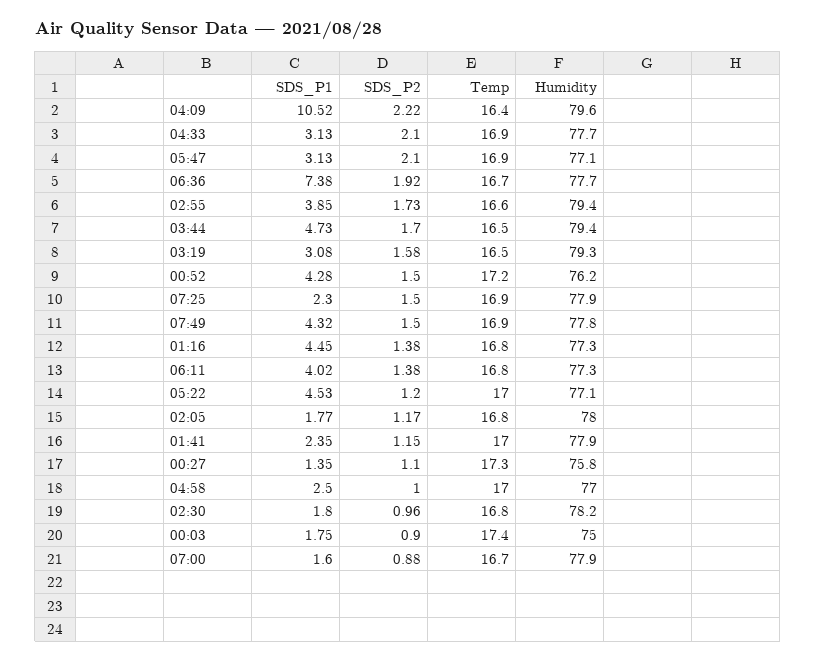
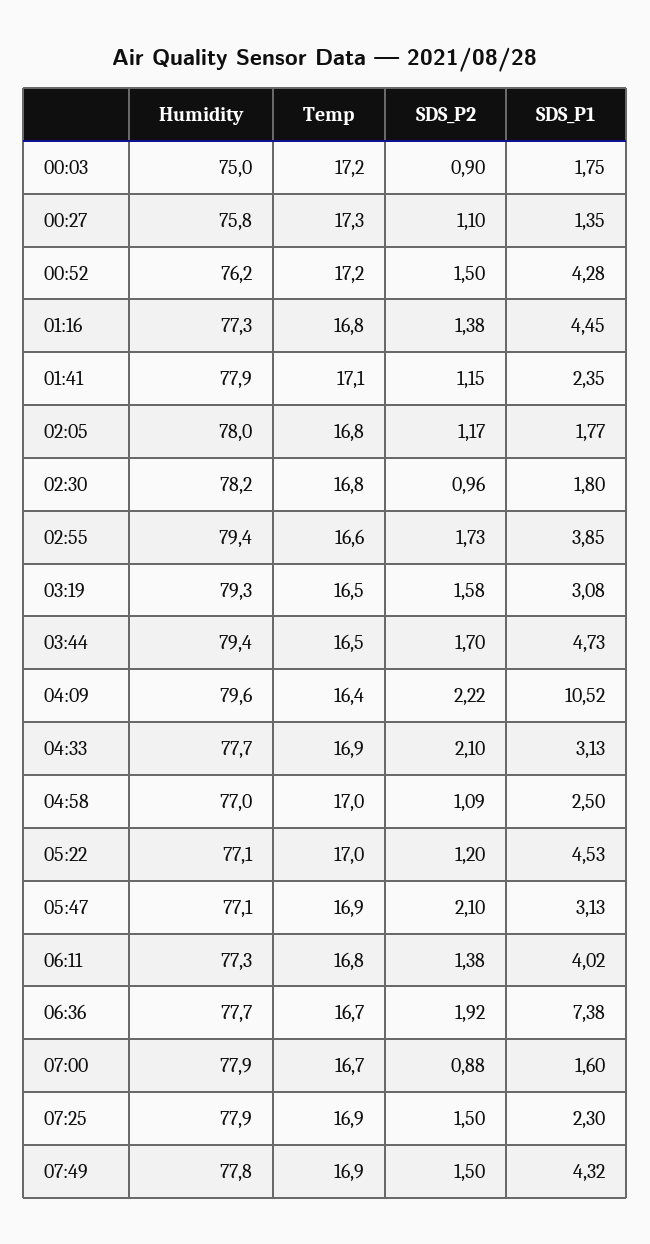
  {
    "SDS_P1": {
      "04:09": 10.52,
      "04:33": 3.13,
      "05:47": 3.13,
      "06:36": 7.38,
      "02:55": 3.85,
      "03:44": 4.73,
      "03:19": 3.08,
      "00:52": 4.28,
      "07:25": 2.3,
      "07:49": 4.32,
      "01:16": 4.45,
      "06:11": 4.02,
      "05:22": 4.53,
      "02:05": 1.77,
      "01:41": 2.35,
      "00:27": 1.35,
      "04:58": 2.5,
      "02:30": 1.8,
      "00:03": 1.75,
      "07:00": 1.6
    },
    "SDS_P2": {
      "04:09": 2.22,
      "04:33": 2.1,
      "05:47": 2.1,
      "06:36": 1.92,
      "02:55": 1.73,
      "03:44": 1.7,
      "03:19": 1.58,
      "00:52": 1.5,
      "07:25": 1.5,
      "07:49": 1.5,
      "01:16": 1.38,
      "06:11": 1.38,
      "05:22": 1.2,
      "02:05": 1.17,
      "01:41": 1.15,
      "00:27": 1.1,
-     "04:58": 1,
+     "04:58": 1.09,
      "02:30": 0.96,
      "00:03": 0.9,
      "07:00": 0.88
    },
    "Temp": {
      "04:09": 16.4,
      "04:33": 16.9,
      "05:47": 16.9,
      "06:36": 16.7,
      "02:55": 16.6,
      "03:44": 16.5,
      "03:19": 16.5,
      "00:52": 17.2,
      "07:25": 16.9,
      "07:49": 16.9,
      "01:16": 16.8,
      "06:11": 16.8,
      "05:22": 17,
      "02:05": 16.8,
-     "01:41": 17,
+     "01:41": 17.1,
      "00:27": 17.3,
      "04:58": 17,
      "02:30": 16.8,
-     "00:03": 17.4,
+     "00:03": 17.2,
      "07:00": 16.7
    },
    "Humidity": {
      "04:09": 79.6,
      "04:33": 77.7,
      "05:47": 77.1,
      "06:36": 77.7,
      "02:55": 79.4,
      "03:44": 79.4,
      "03:19": 79.3,
      "00:52": 76.2,
      "07:25": 77.9,
      "07:49": 77.8,
      "01:16": 77.3,
      "06:11": 77.3,
      "05:22": 77.1,
      "02:05": 78,
      "01:41": 77.9,
      "00:27": 75.8,
      "04:58": 77,
      "02:30": 78.2,
      "00:03": 75,
      "07:00": 77.9
    }
  }

